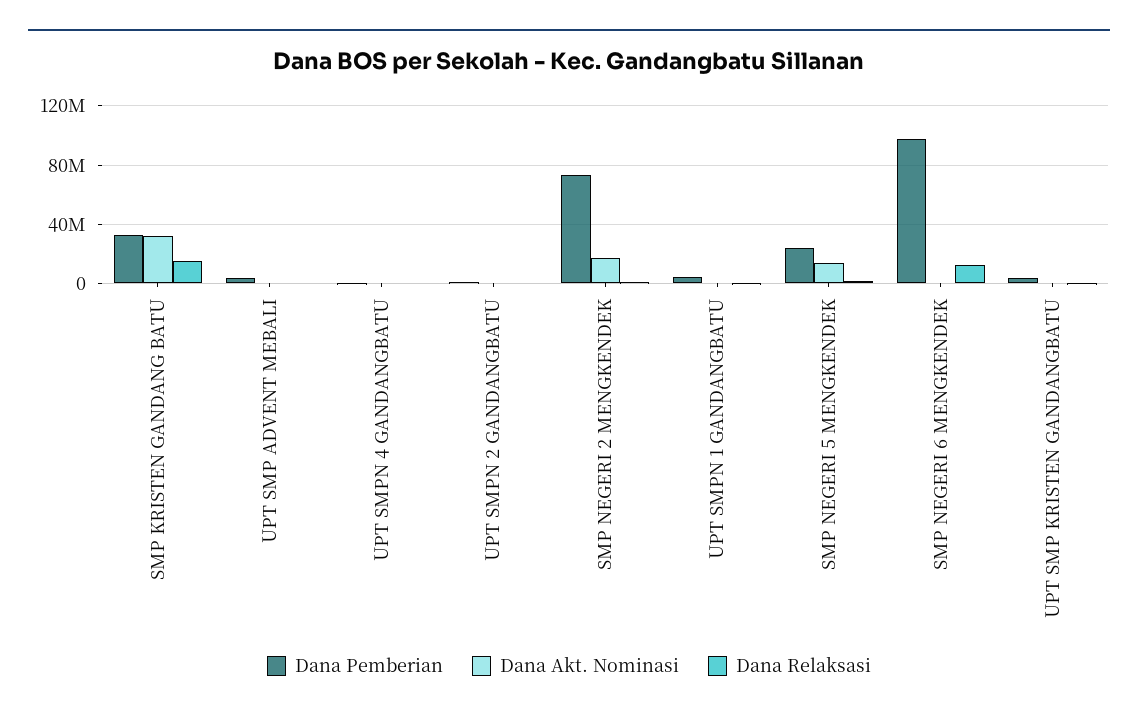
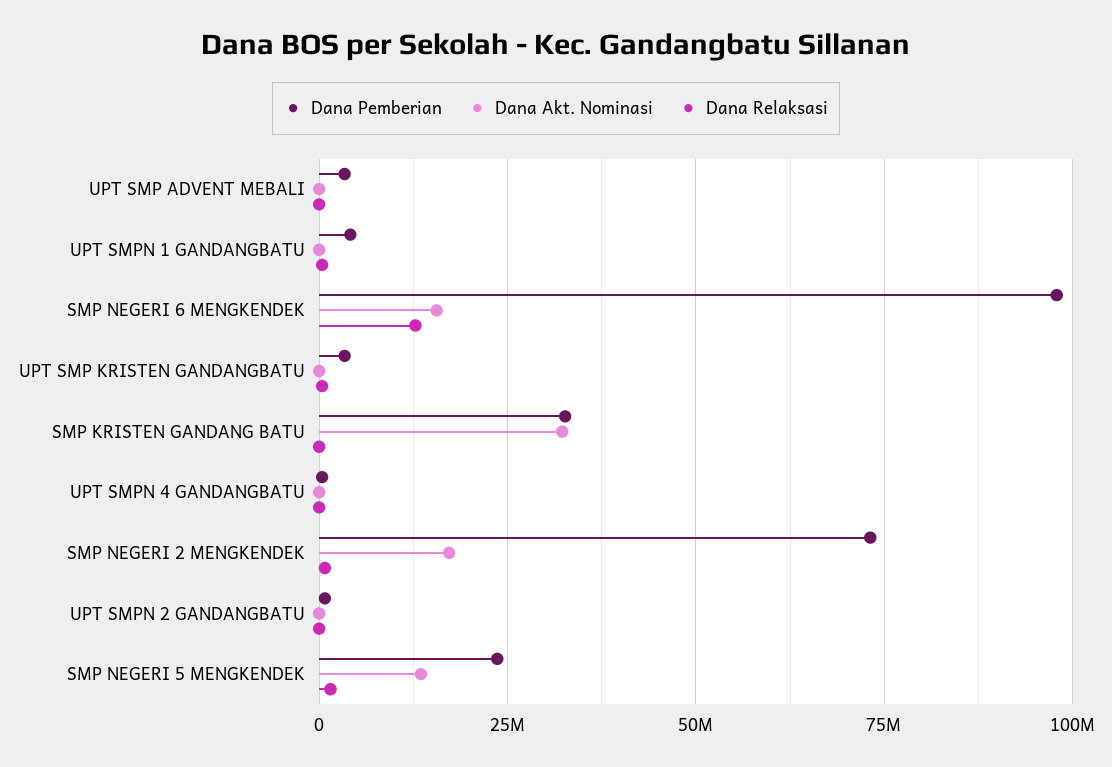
  {
    "Dana Pemberian": {
      "SMP KRISTEN GANDANG BATU": 32500000,
      "UPT SMP ADVENT MEBALI": 2500000,
      "UPT SMPN 4 GANDANGBATU": 0,
      "UPT SMPN 2 GANDANGBATU": 0,
      "SMP NEGERI 2 MENGKENDEK": 72500000,
      "UPT SMPN 1 GANDANGBATU": 5000000,
      "SMP NEGERI 5 MENGKENDEK": 22500000,
      "SMP NEGERI 6 MENGKENDEK": 97500000,
      "UPT SMP KRISTEN GANDANGBATU": 2500000
    },
    "Dana Akt. Nominasi": {
      "SMP KRISTEN GANDANG BATU": 32500000,
      "UPT SMP ADVENT MEBALI": 0,
      "UPT SMPN 4 GANDANGBATU": 0,
      "UPT SMPN 2 GANDANGBATU": 0,
      "SMP NEGERI 2 MENGKENDEK": 17500000,
      "UPT SMPN 1 GANDANGBATU": 0,
      "SMP NEGERI 5 MENGKENDEK": 12500000,
-     "SMP NEGERI 6 MENGKENDEK": 0,
+     "SMP NEGERI 6 MENGKENDEK": 15000000,
      "UPT SMP KRISTEN GANDANGBATU": 0
    },
    "Dana Relaksasi": {
-     "SMP KRISTEN GANDANG BATU": 15000000,
+     "SMP KRISTEN GANDANG BATU": 0,
      "UPT SMP ADVENT MEBALI": 0,
      "UPT SMPN 4 GANDANGBATU": 0,
      "UPT SMPN 2 GANDANGBATU": 0,
      "SMP NEGERI 2 MENGKENDEK": 0,
      "UPT SMPN 1 GANDANGBATU": 0,
      "SMP NEGERI 5 MENGKENDEK": 2500000,
      "SMP NEGERI 6 MENGKENDEK": 12500000,
      "UPT SMP KRISTEN GANDANGBATU": 0
    }
  }

